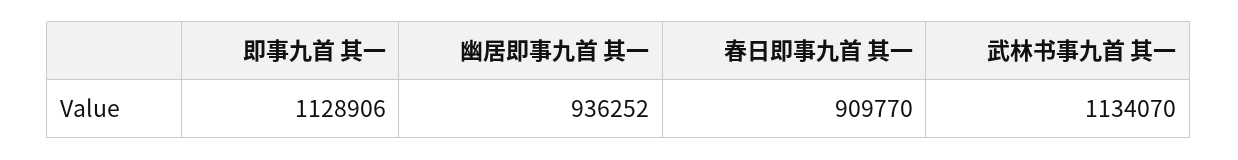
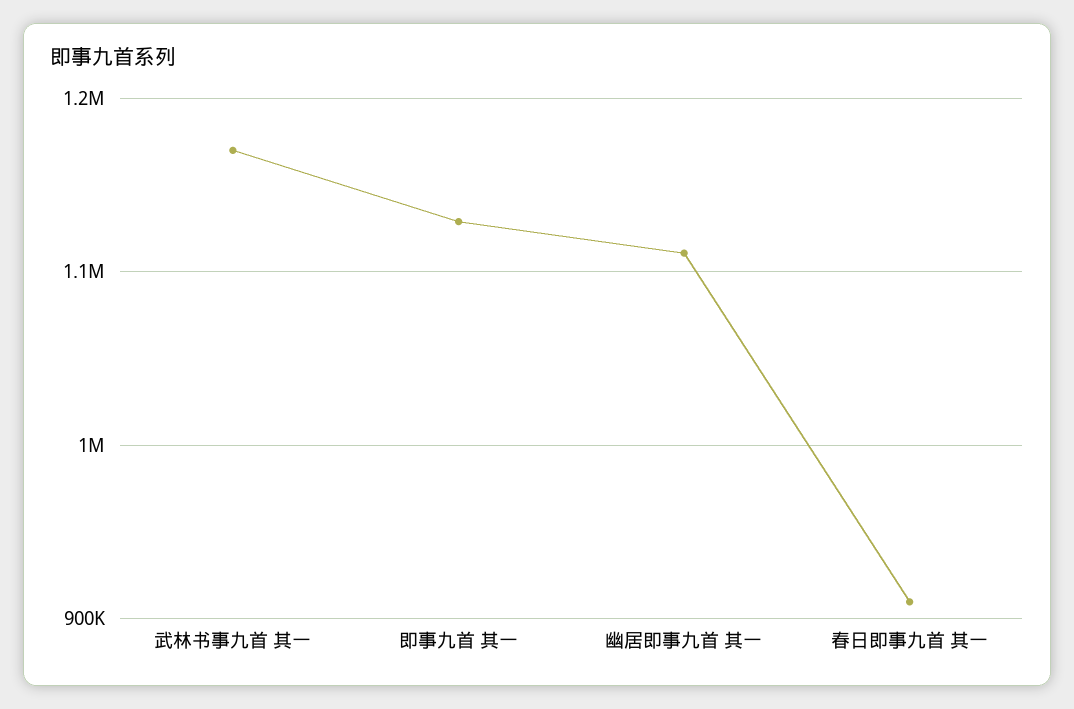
  {
    "即事九首 其一": 1128906,
-   "幽居即事九首 其一": 936252,
+   "幽居即事九首 其一": 1110000,
    "春日即事九首 其一": 909770,
-   "武林书事九首 其一": 1134070
+   "武林书事九首 其一": 1170000
  }

